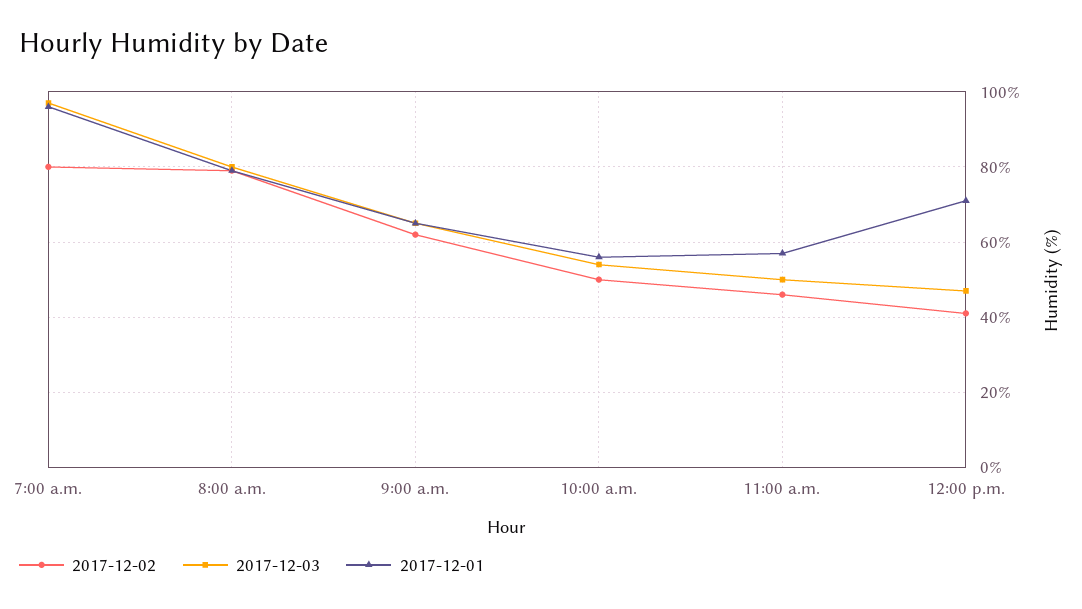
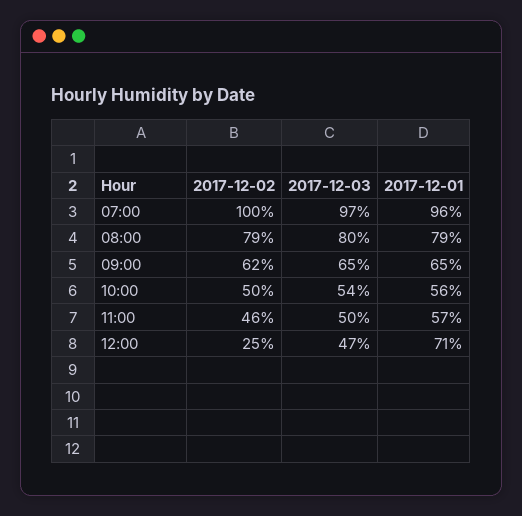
  {
    "2017-12-02": {
-     "7:00 a.m.": 80,
+     "7:00 a.m.": 100,
      "8:00 a.m.": 79,
      "9:00 a.m.": 62,
      "10:00 a.m.": 50,
      "11:00 a.m.": 46,
-     "12:00 p.m.": 40
+     "12:00 p.m.": 25
    },
    "2017-12-03": {
      "7:00 a.m.": 97,
      "8:00 a.m.": 80,
      "9:00 a.m.": 65,
      "10:00 a.m.": 54,
      "11:00 a.m.": 50,
      "12:00 p.m.": 47
    },
    "2017-12-01": {
      "7:00 a.m.": 96,
      "8:00 a.m.": 79,
      "9:00 a.m.": 65,
      "10:00 a.m.": 56,
      "11:00 a.m.": 57,
      "12:00 p.m.": 71
    }
  }

